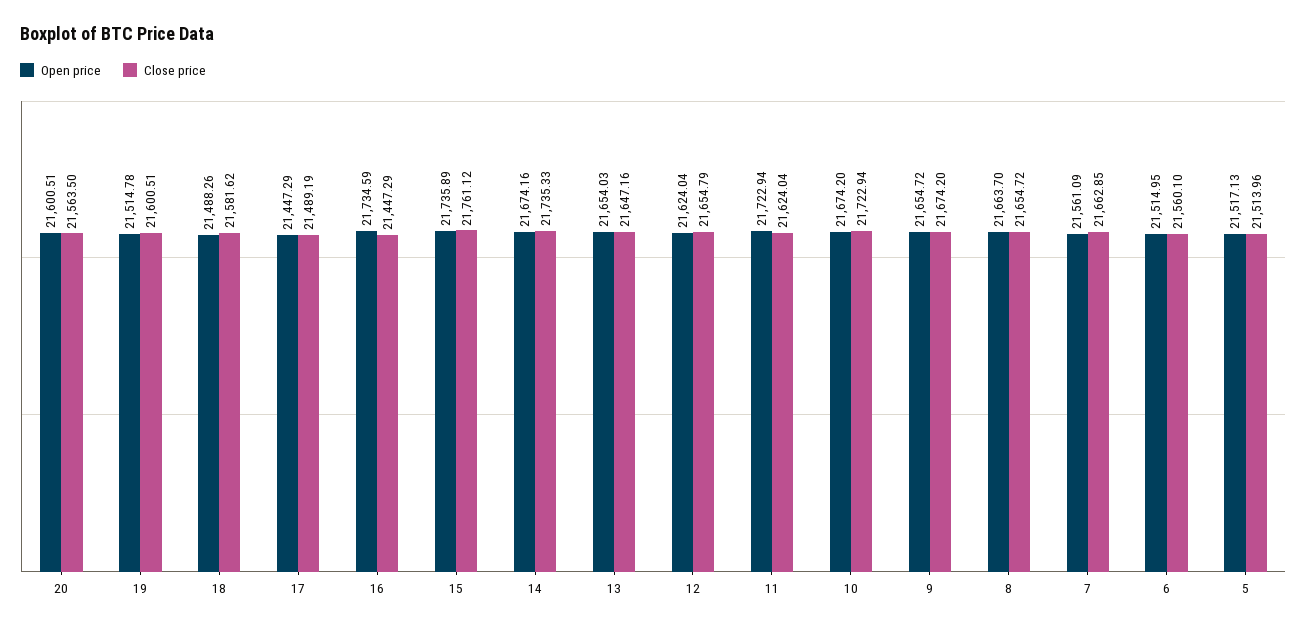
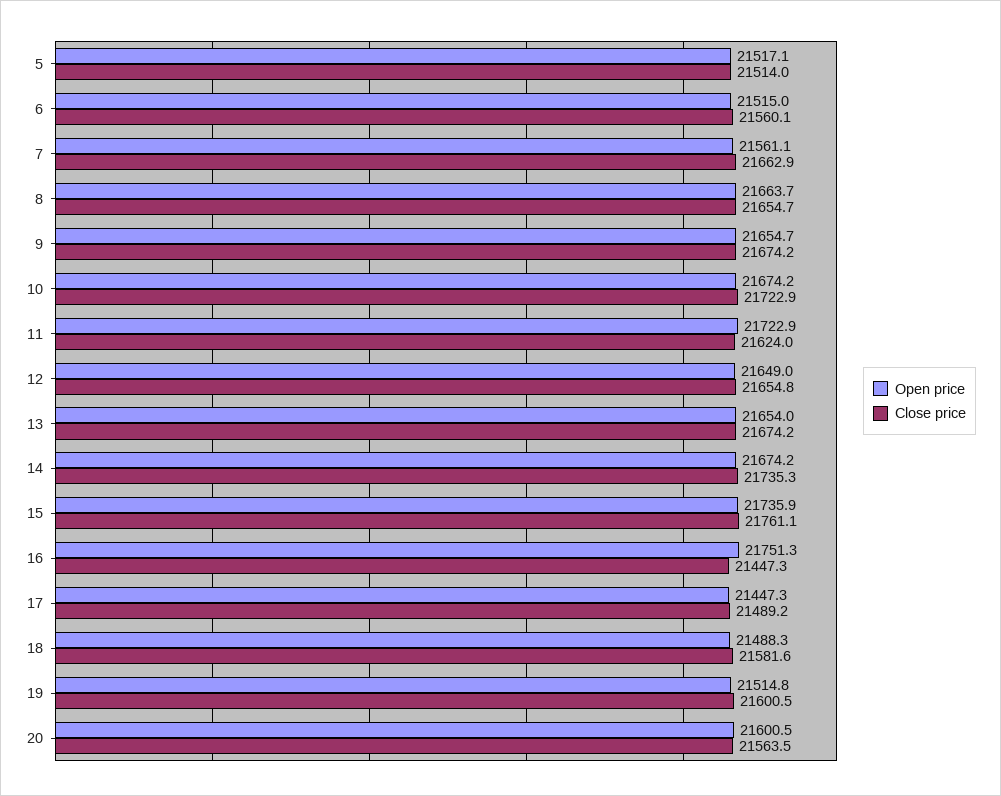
  {
    "Open price": {
      "20": 21600.51,
      "19": 21514.78,
      "18": 21488.26,
      "17": 21447.29,
-     "16": 21734.59,
+     "16": 21751.3,
      "15": 21735.89,
      "14": 21674.16,
      "13": 21654.03,
-     "12": 21624.04,
+     "12": 21649,
      "11": 21722.94,
      "10": 21674.2,
      "9": 21654.72,
      "8": 21663.7,
      "7": 21561.09,
      "6": 21514.95,
      "5": 21517.13
    },
    "Close price": {
      "20": 21563.5,
      "19": 21600.51,
      "18": 21581.62,
      "17": 21489.19,
      "16": 21447.29,
      "15": 21761.12,
      "14": 21735.33,
-     "13": 21647.16,
+     "13": 21674.2,
      "12": 21654.79,
      "11": 21624.04,
      "10": 21722.94,
      "9": 21674.2,
      "8": 21654.72,
      "7": 21662.85,
      "6": 21560.1,
      "5": 21513.96
    }
  }

